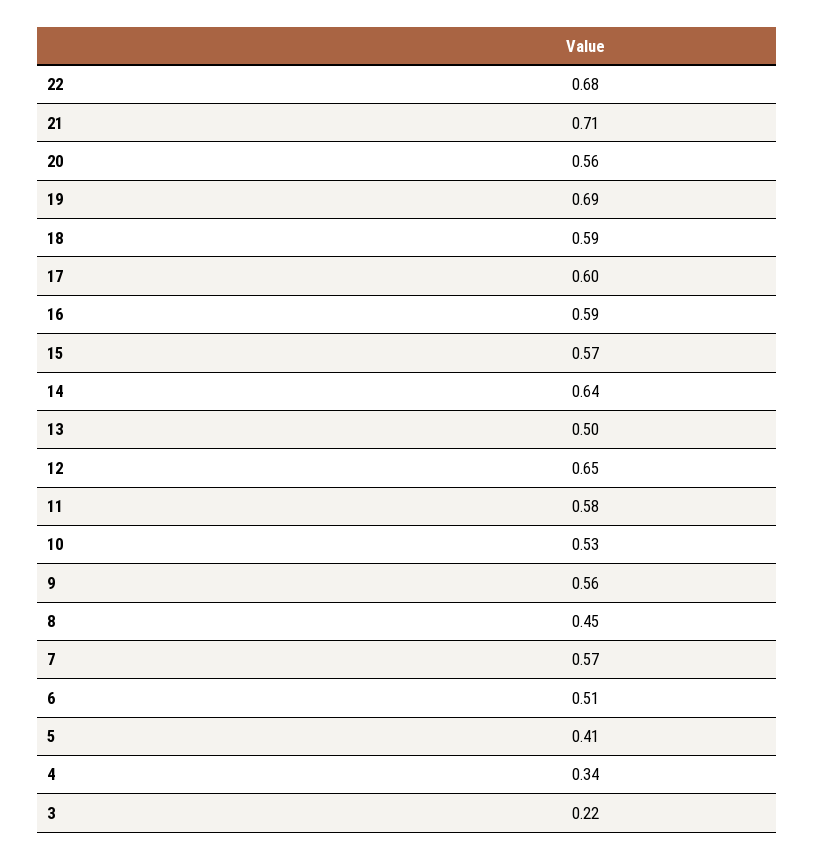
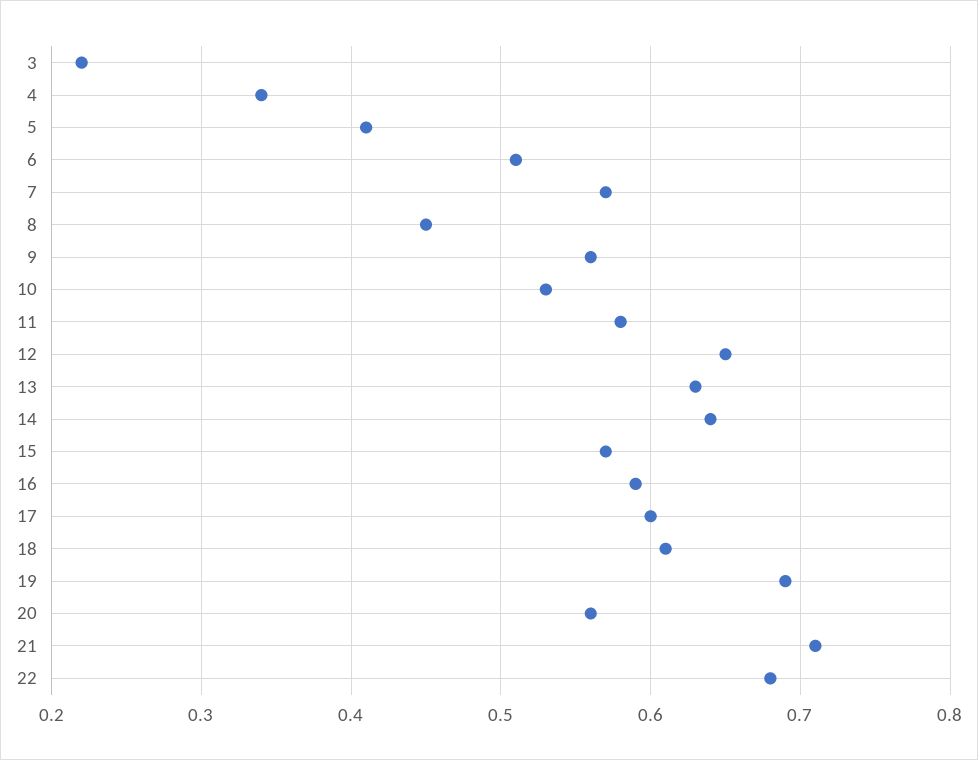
  {
    "22": 0.68,
    "21": 0.71,
    "20": 0.56,
    "19": 0.69,
-   "18": 0.59,
+   "18": 0.61,
    "17": 0.6,
    "16": 0.59,
    "15": 0.57,
    "14": 0.64,
-   "13": 0.5,
+   "13": 0.63,
    "12": 0.65,
    "11": 0.58,
    "10": 0.53,
    "9": 0.56,
    "8": 0.45,
    "7": 0.57,
    "6": 0.51,
    "5": 0.41,
    "4": 0.34,
    "3": 0.22
  }

